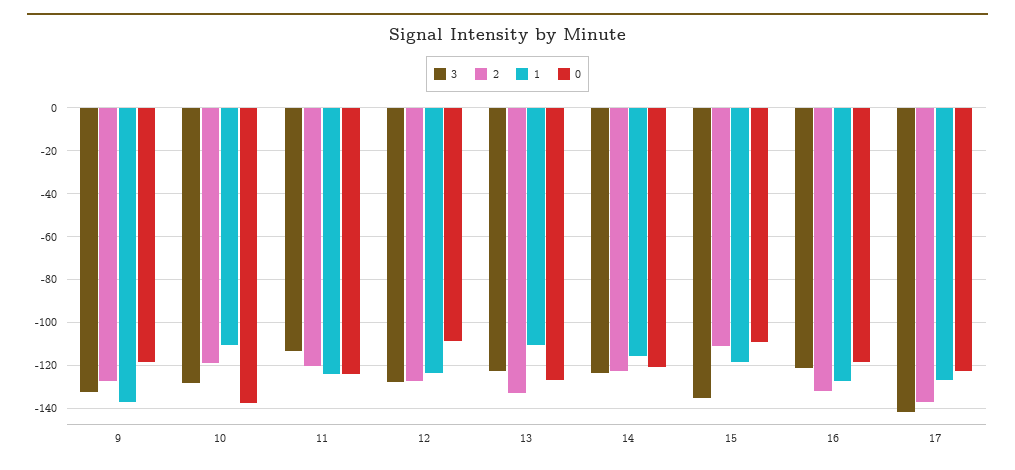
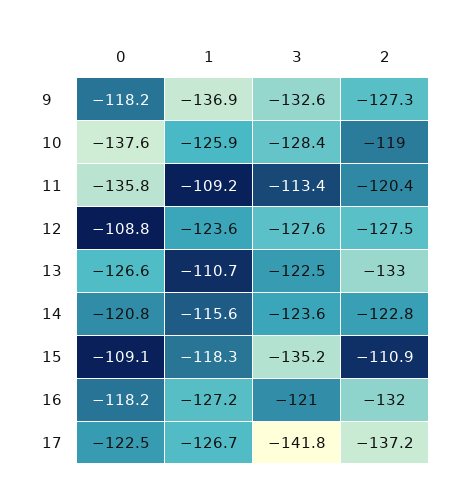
  {
    "3": {
      "9": -132.6,
      "10": -128.4,
      "11": -113.4,
      "12": -127.6,
      "13": -122.5,
      "14": -123.6,
      "15": -135.2,
      "16": -121,
      "17": -141.8
    },
    "2": {
      "9": -127.3,
      "10": -119,
      "11": -120.4,
      "12": -127.5,
      "13": -133,
      "14": -122.8,
      "15": -110.9,
      "16": -132,
      "17": -137.2
    },
    "1": {
      "9": -136.9,
-     "10": -110,
+     "10": -125.9,
-     "11": -125,
+     "11": -109.2,
      "12": -123.6,
      "13": -110.7,
      "14": -115.6,
      "15": -118.3,
      "16": -127.2,
      "17": -126.7
    },
    "0": {
      "9": -118.2,
      "10": -137.6,
-     "11": -125,
+     "11": -135.8,
      "12": -108.8,
      "13": -126.6,
      "14": -120.8,
      "15": -109.1,
      "16": -118.2,
      "17": -122.5
    }
  }

